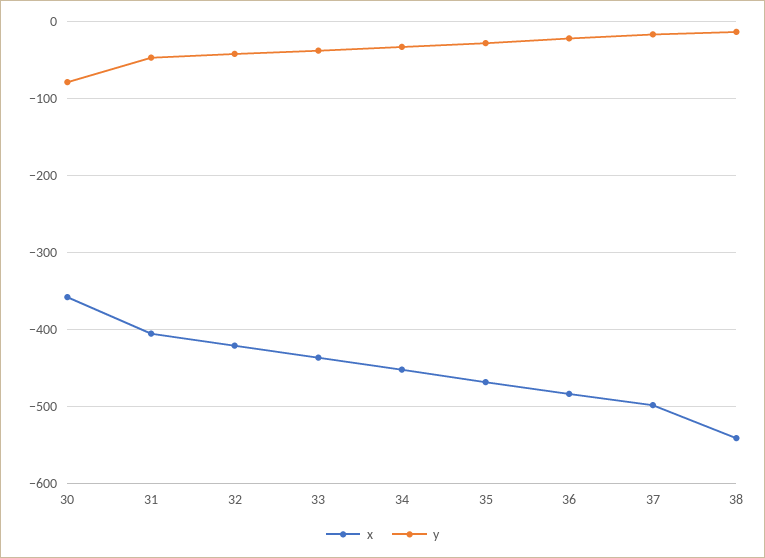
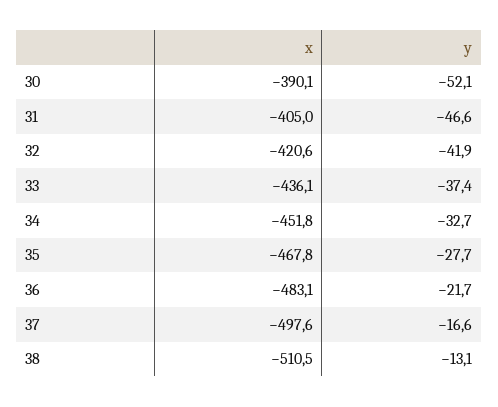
  {
    "x": {
-     "30": -360,
+     "30": -390.1,
      "31": -405,
      "32": -420.6,
      "33": -436.1,
      "34": -451.8,
      "35": -467.8,
      "36": -483.1,
      "37": -497.6,
-     "38": -540
+     "38": -510.5
    },
    "y": {
-     "30": -80,
+     "30": -52.1,
      "31": -46.6,
      "32": -41.9,
      "33": -37.4,
      "34": -32.7,
      "35": -27.7,
      "36": -21.7,
      "37": -16.6,
      "38": -13.1
    }
  }

